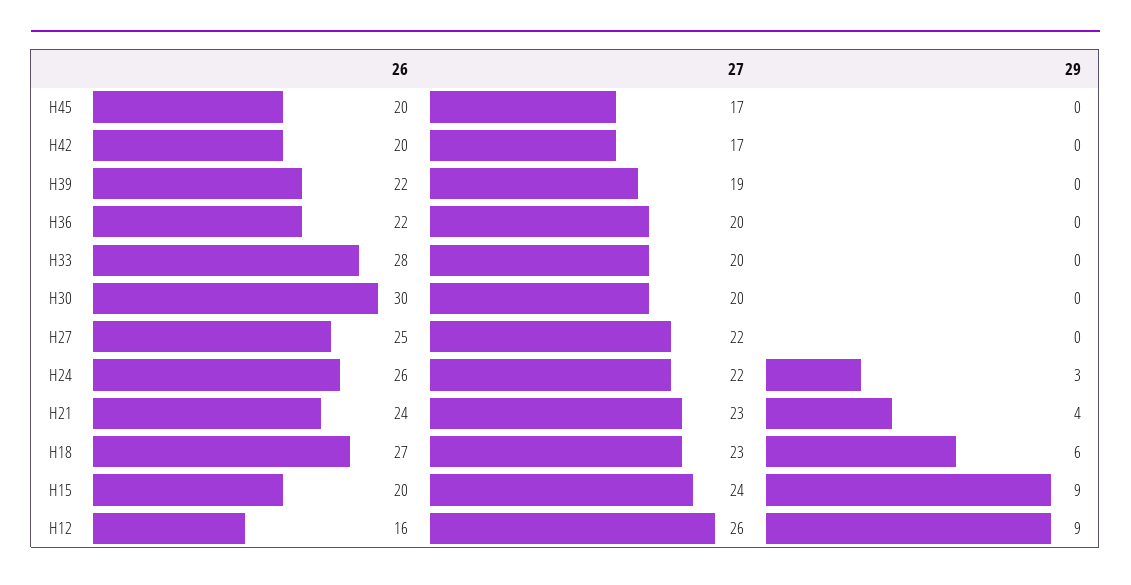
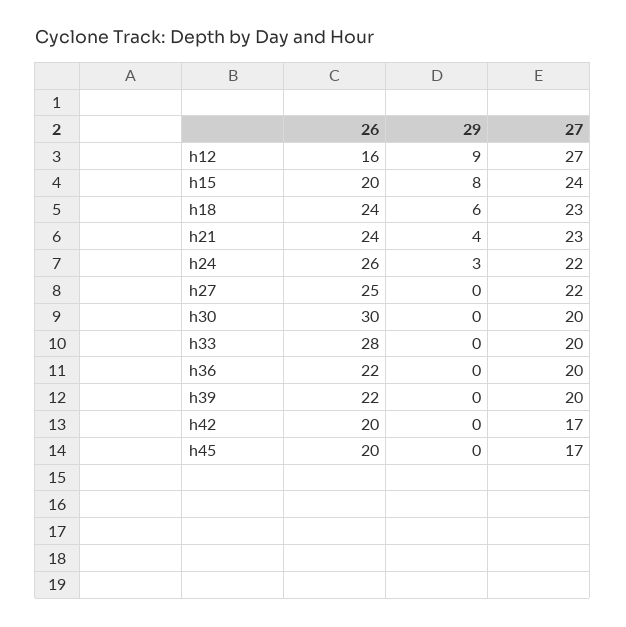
  {
    "26": {
      "H45": 20,
      "H42": 20,
      "H39": 22,
      "H36": 22,
      "H33": 28,
      "H30": 30,
      "H27": 25,
      "H24": 26,
      "H21": 24,
-     "H18": 27,
+     "H18": 24,
      "H15": 20,
      "H12": 16
    },
    "27": {
      "H45": 17,
      "H42": 17,
-     "H39": 19,
+     "H39": 20,
      "H36": 20,
      "H33": 20,
      "H30": 20,
      "H27": 22,
      "H24": 22,
      "H21": 23,
      "H18": 23,
      "H15": 24,
-     "H12": 26
+     "H12": 27
    },
    "29": {
      "H45": 0,
      "H42": 0,
      "H39": 0,
      "H36": 0,
      "H33": 0,
      "H30": 0,
      "H27": 0,
      "H24": 3,
      "H21": 4,
      "H18": 6,
-     "H15": 9,
+     "H15": 8,
      "H12": 9
    }
  }

